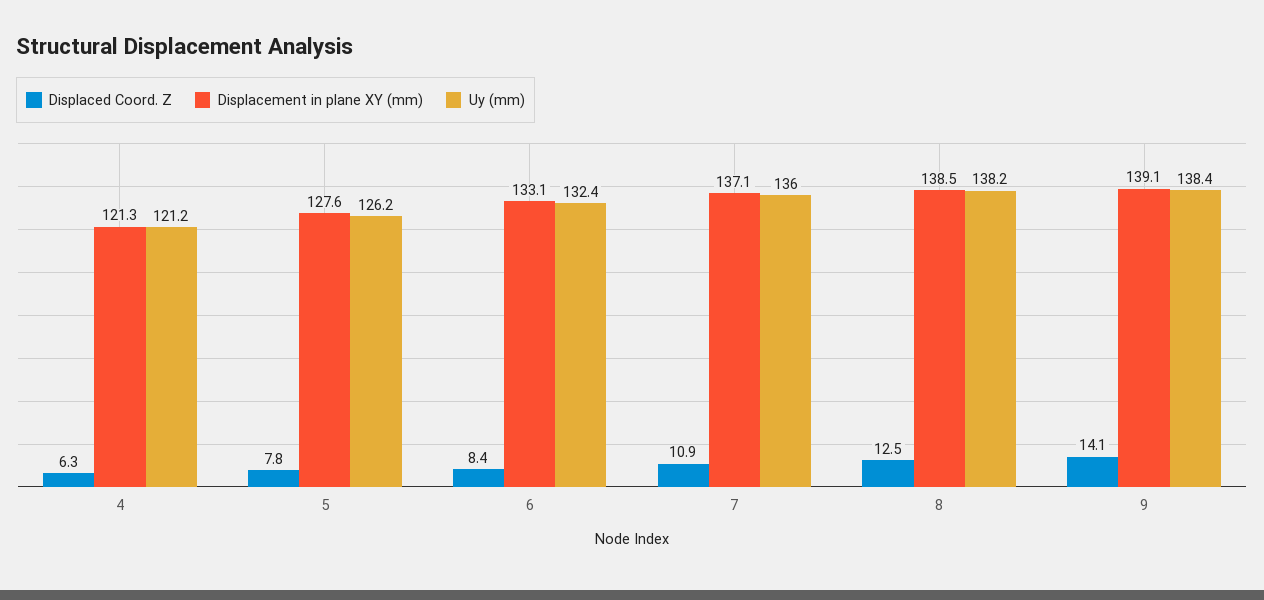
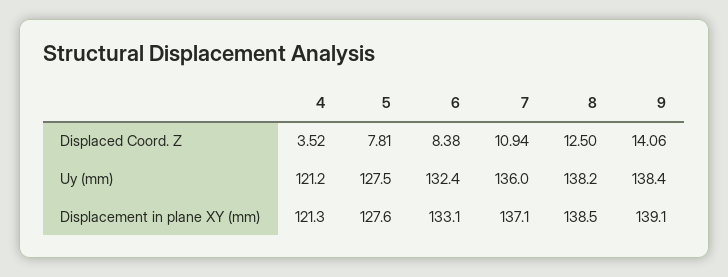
  {
    "Displaced Coord. Z": {
-     "4": 6.3,
+     "4": 3.52,
      "5": 7.81,
      "6": 8.38,
      "7": 10.94,
      "8": 12.5,
      "9": 14.06
    },
    "Displacement in plane XY (mm)": {
      "4": 121.3,
      "5": 127.6,
      "6": 133.1,
      "7": 137.1,
      "8": 138.5,
      "9": 139.1
    },
    "Uy (mm)": {
      "4": 121.2,
-     "5": 126.2,
+     "5": 127.5,
      "6": 132.4,
      "7": 136,
      "8": 138.2,
      "9": 138.4
    }
  }

